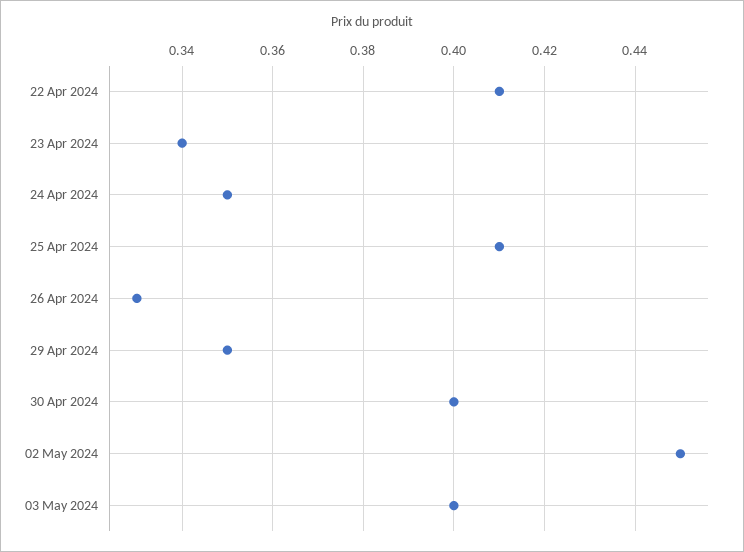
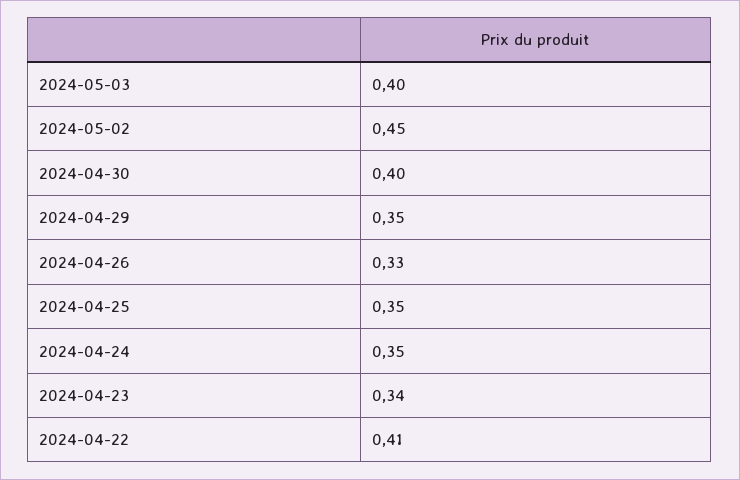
  {
    "22 Apr 2024": 0.41,
    "23 Apr 2024": 0.34,
    "24 Apr 2024": 0.35,
-   "25 Apr 2024": 0.41,
+   "25 Apr 2024": 0.35,
    "26 Apr 2024": 0.33,
    "29 Apr 2024": 0.35,
    "30 Apr 2024": 0.4,
    "02 May 2024": 0.45,
    "03 May 2024": 0.4
  }

